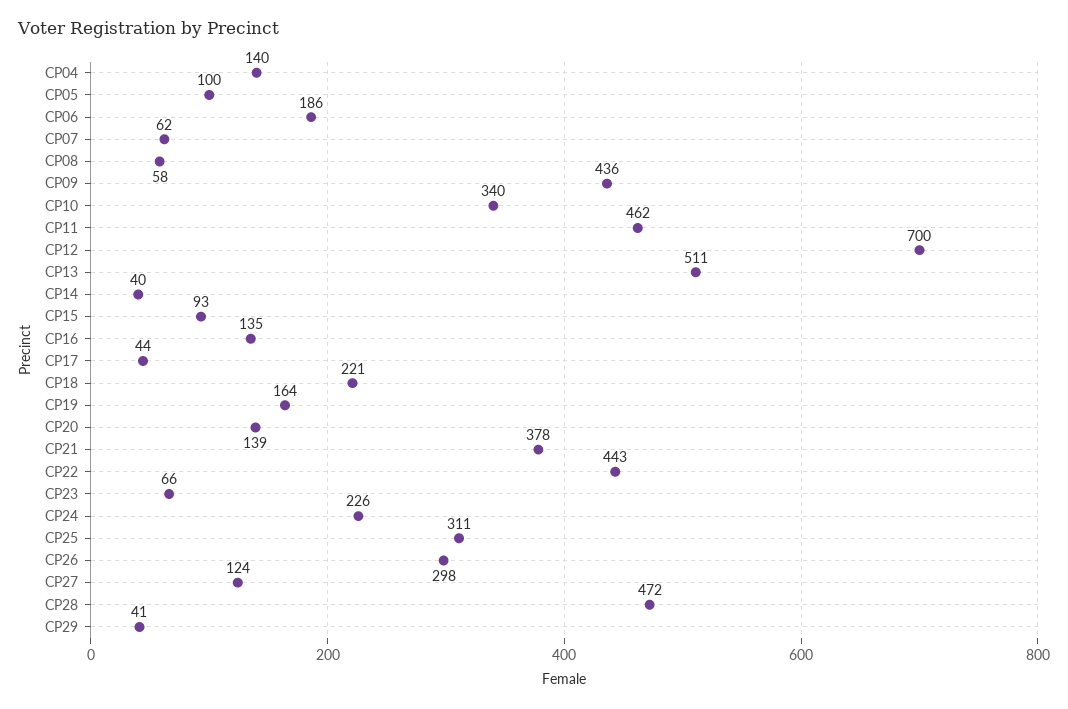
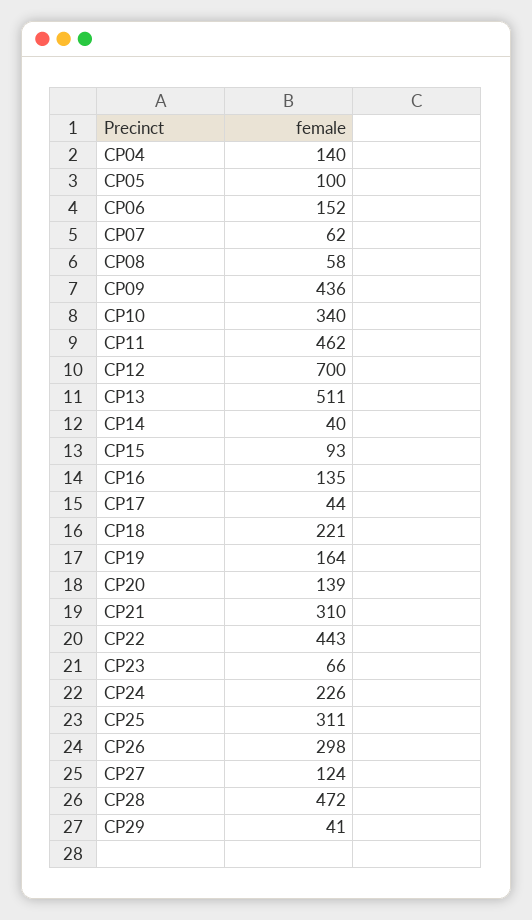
  {
    "CP04": 140,
    "CP05": 100,
-   "CP06": 186,
+   "CP06": 152,
    "CP07": 62,
    "CP08": 58,
    "CP09": 436,
    "CP10": 340,
    "CP11": 462,
    "CP12": 700,
    "CP13": 511,
    "CP14": 40,
    "CP15": 93,
    "CP16": 135,
    "CP17": 44,
    "CP18": 221,
    "CP19": 164,
    "CP20": 139,
-   "CP21": 378,
+   "CP21": 310,
    "CP22": 443,
    "CP23": 66,
    "CP24": 226,
    "CP25": 311,
    "CP26": 298,
    "CP27": 124,
    "CP28": 472,
    "CP29": 41
  }

